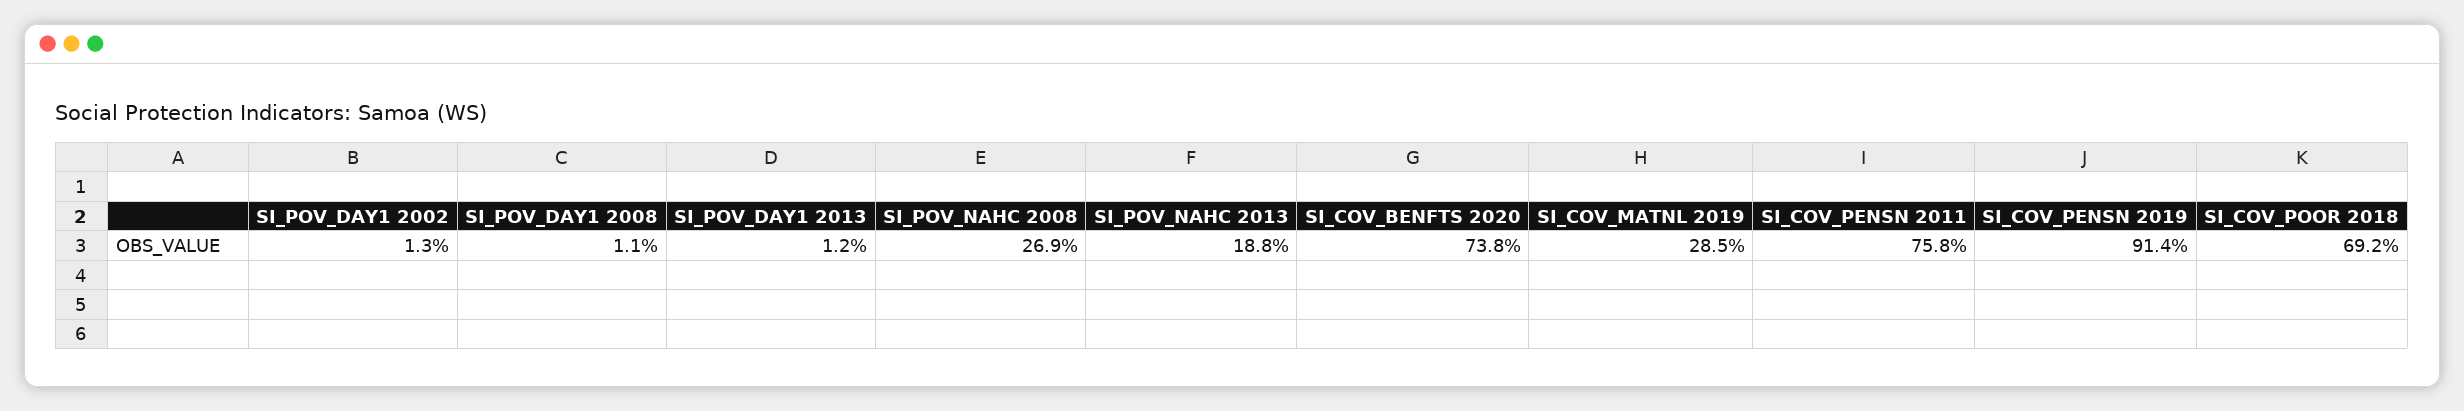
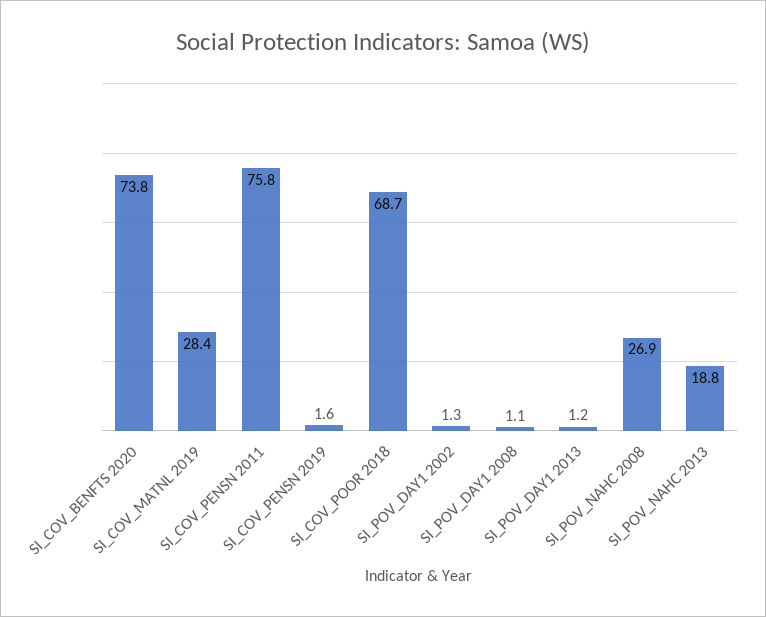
  {
    "SI_POV_DAY1 2002": 1.3,
    "SI_POV_DAY1 2008": 1.1,
    "SI_POV_DAY1 2013": 1.2,
    "SI_POV_NAHC 2008": 26.9,
    "SI_POV_NAHC 2013": 18.8,
    "SI_COV_BENFTS 2020": 73.8,
-   "SI_COV_MATNL 2019": 28.5,
+   "SI_COV_MATNL 2019": 28.4,
    "SI_COV_PENSN 2011": 75.8,
-   "SI_COV_PENSN 2019": 91.4,
+   "SI_COV_PENSN 2019": 1.6,
-   "SI_COV_POOR 2018": 69.2
+   "SI_COV_POOR 2018": 68.7
  }

